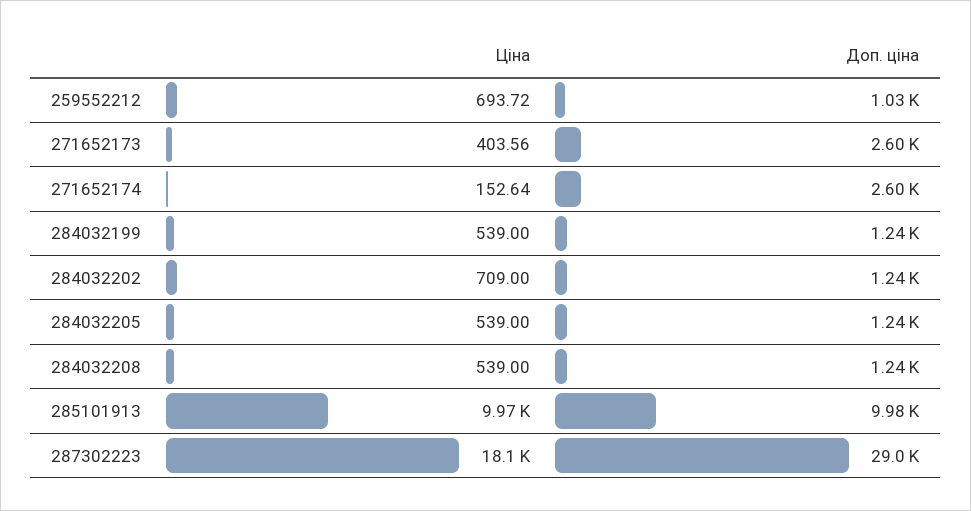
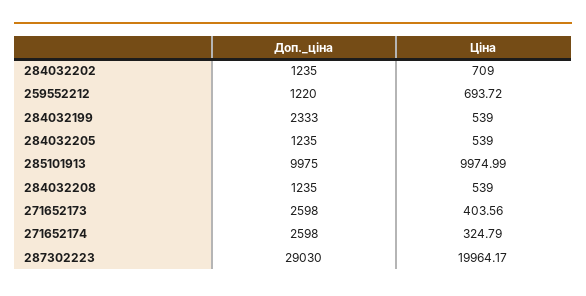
  {
    "Ціна": {
      "259552212": 693.72,
      "271652173": 403.56,
-     "271652174": 152.64,
+     "271652174": 324.79,
      "284032199": 539,
      "284032202": 709,
      "284032205": 539,
      "284032208": 539,
      "285101913": 9974.99,
-     "287302223": 18100
+     "287302223": 19964.17
    },
    "Доп. ціна": {
-     "259552212": 1030,
+     "259552212": 1220,
      "271652173": 2598,
      "271652174": 2598,
-     "284032199": 1240,
+     "284032199": 2333,
      "284032202": 1235,
      "284032205": 1235,
      "284032208": 1235,
      "285101913": 9975,
      "287302223": 29030
    }
  }

